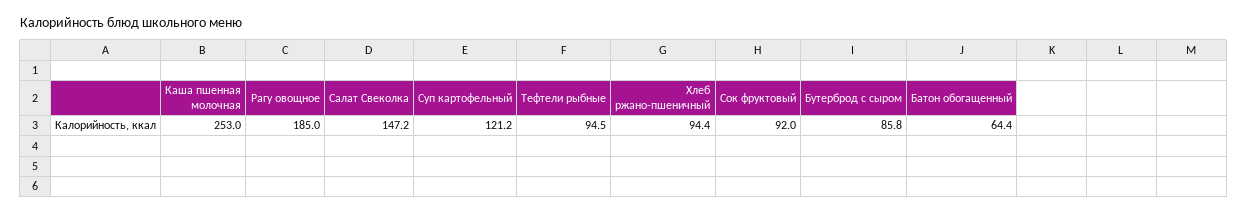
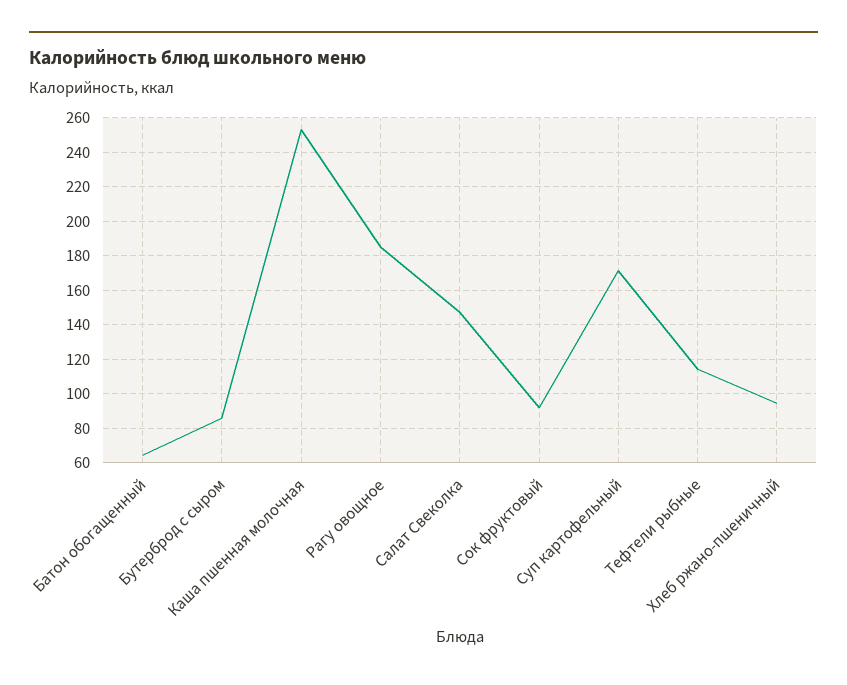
  {
    "Каша пшенная молочная": 253,
    "Рагу овощное": 185,
    "Салат Свеколка": 147.2,
-   "Суп картофельный": 121.2,
+   "Суп картофельный": 170,
-   "Тефтели рыбные": 94.5,
+   "Тефтели рыбные": 115,
    "Хлеб ржано-пшеничный": 94.4,
    "Сок фруктовый": 92,
    "Бутерброд с сыром": 85.8,
    "Батон обогащенный": 64.4
  }

